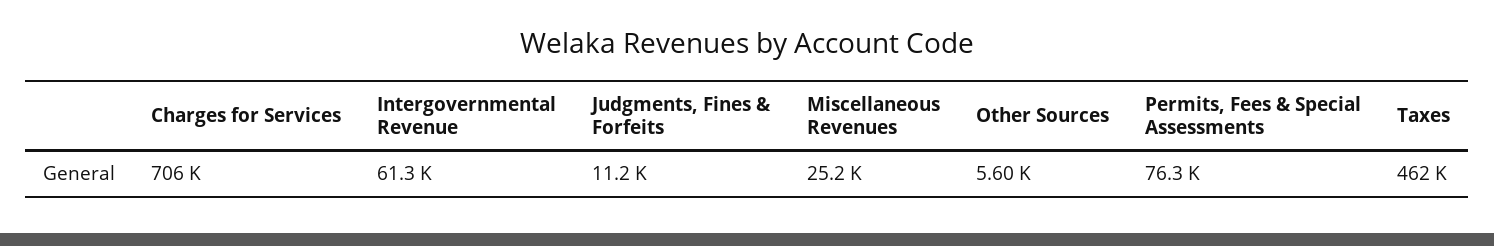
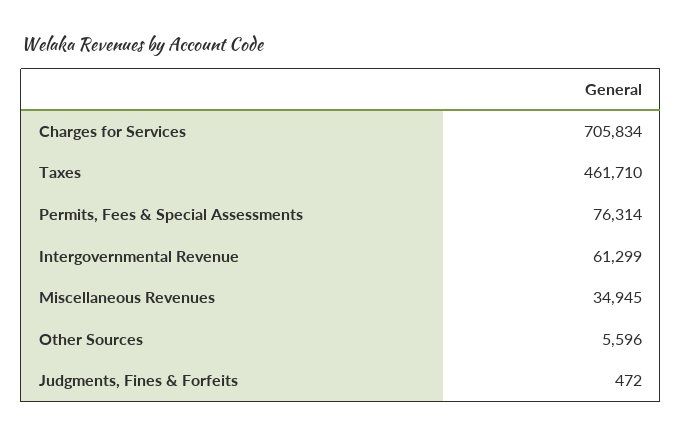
  {
    "Charges for Services": 705834,
    "Intergovernmental Revenue": 61299,
-   "Judgments, Fines & Forfeits": 11200,
+   "Judgments, Fines & Forfeits": 472,
-   "Miscellaneous Revenues": 25200,
+   "Miscellaneous Revenues": 34945,
    "Other Sources": 5596,
    "Permits, Fees & Special Assessments": 76314,
    "Taxes": 461710
  }

